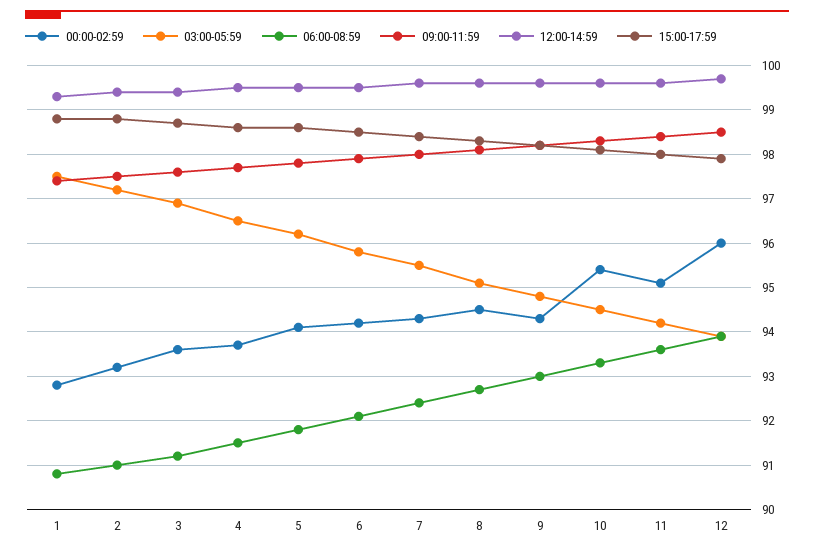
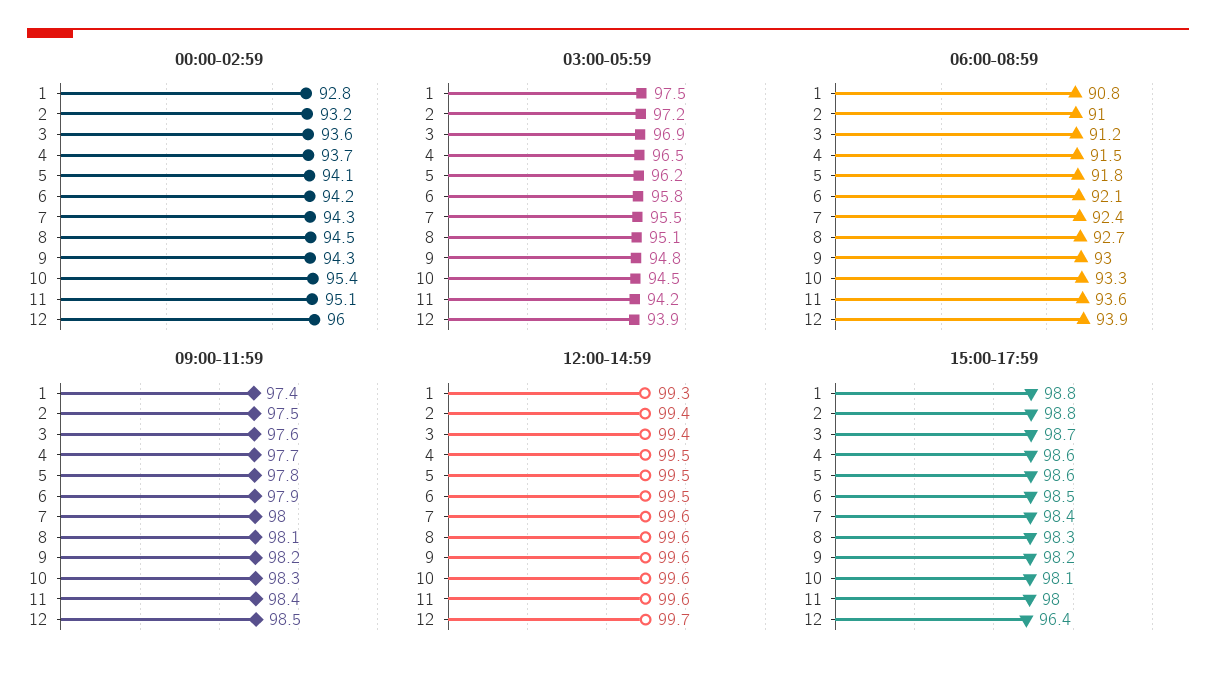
  {
    "00:00-02:59": {
      "1": 92.8,
      "2": 93.2,
      "3": 93.6,
      "4": 93.7,
      "5": 94.1,
      "6": 94.2,
      "7": 94.3,
      "8": 94.5,
      "9": 94.3,
      "10": 95.4,
      "11": 95.1,
      "12": 96
    },
    "03:00-05:59": {
      "1": 97.5,
      "2": 97.2,
      "3": 96.9,
      "4": 96.5,
      "5": 96.2,
      "6": 95.8,
      "7": 95.5,
      "8": 95.1,
      "9": 94.8,
      "10": 94.5,
      "11": 94.2,
      "12": 93.9
    },
    "06:00-08:59": {
      "1": 90.8,
      "2": 91,
      "3": 91.2,
      "4": 91.5,
      "5": 91.8,
      "6": 92.1,
      "7": 92.4,
      "8": 92.7,
      "9": 93,
      "10": 93.3,
      "11": 93.6,
      "12": 93.9
    },
    "09:00-11:59": {
      "1": 97.4,
      "2": 97.5,
      "3": 97.6,
      "4": 97.7,
      "5": 97.8,
      "6": 97.9,
      "7": 98,
      "8": 98.1,
      "9": 98.2,
      "10": 98.3,
      "11": 98.4,
      "12": 98.5
    },
    "12:00-14:59": {
      "1": 99.3,
      "2": 99.4,
      "3": 99.4,
      "4": 99.5,
      "5": 99.5,
      "6": 99.5,
      "7": 99.6,
      "8": 99.6,
      "9": 99.6,
      "10": 99.6,
      "11": 99.6,
      "12": 99.7
    },
    "15:00-17:59": {
      "1": 98.8,
      "2": 98.8,
      "3": 98.7,
      "4": 98.6,
      "5": 98.6,
      "6": 98.5,
      "7": 98.4,
      "8": 98.3,
      "9": 98.2,
      "10": 98.1,
      "11": 98,
-     "12": 98
+     "12": 96.4
    }
  }

